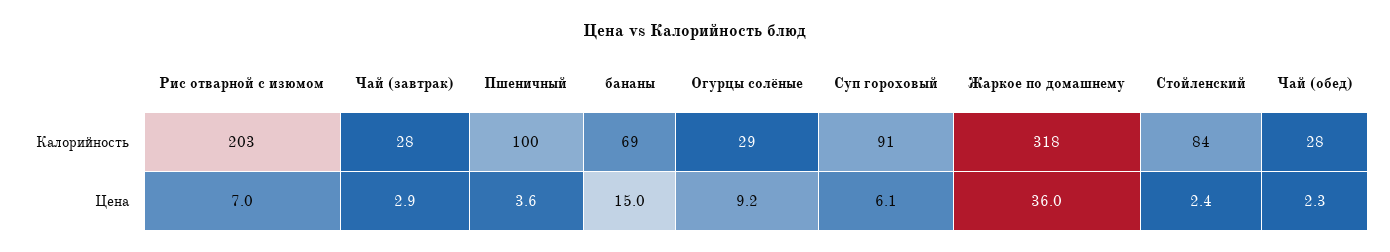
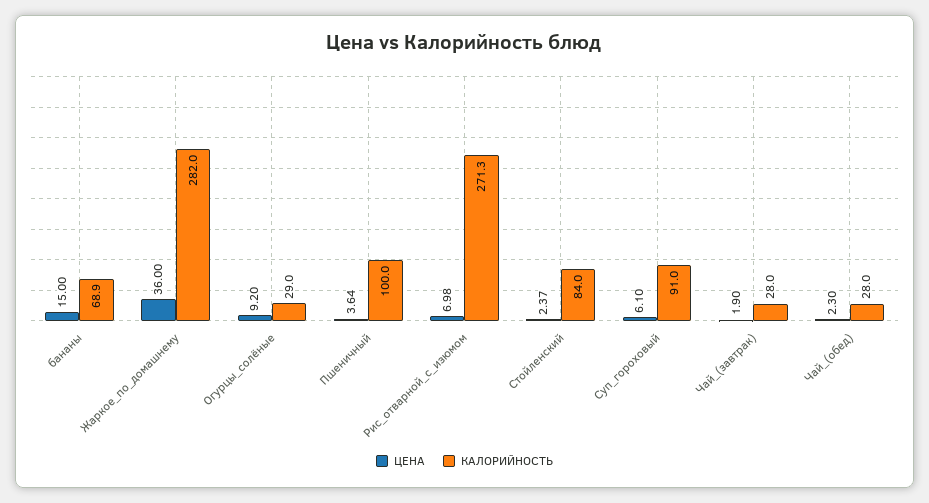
  {
    "Калорийность": {
-     "Рис отварной с изюмом": 203,
+     "Рис отварной с изюмом": 271.3,
      "Чай (завтрак)": 28,
      "Пшеничный": 100,
      "бананы": 68.9,
      "Огурцы солёные": 29,
      "Суп гороховый": 91,
-     "Жаркое по домашнему": 318,
+     "Жаркое по домашнему": 282,
      "Стойленский": 84,
      "Чай (обед)": 28
    },
    "Цена": {
      "Рис отварной с изюмом": 6.98,
-     "Чай (завтрак)": 2.9,
+     "Чай (завтрак)": 1.9,
      "Пшеничный": 3.64,
      "бананы": 15,
      "Огурцы солёные": 9.2,
      "Суп гороховый": 6.1,
      "Жаркое по домашнему": 36,
      "Стойленский": 2.37,
      "Чай (обед)": 2.3
    }
  }

